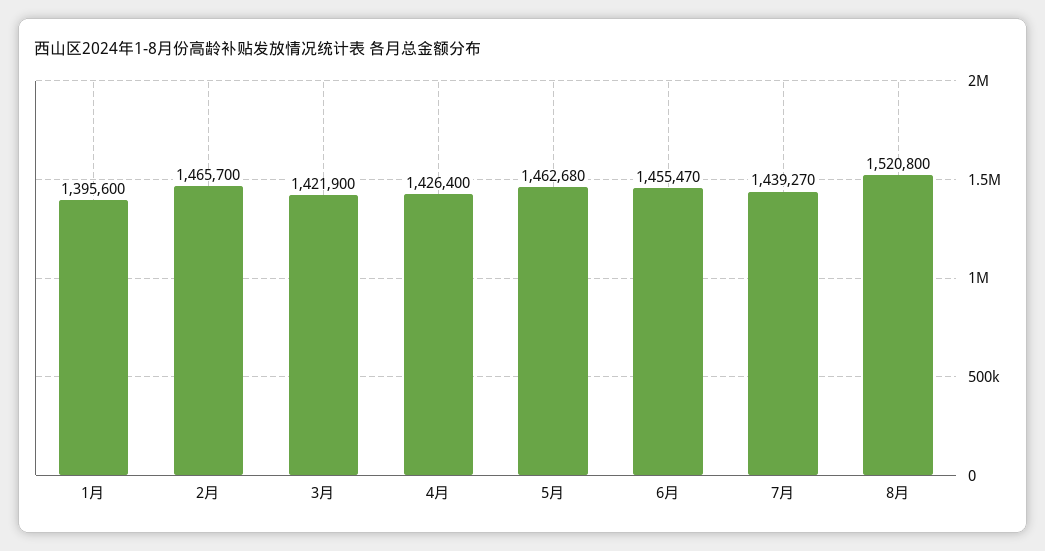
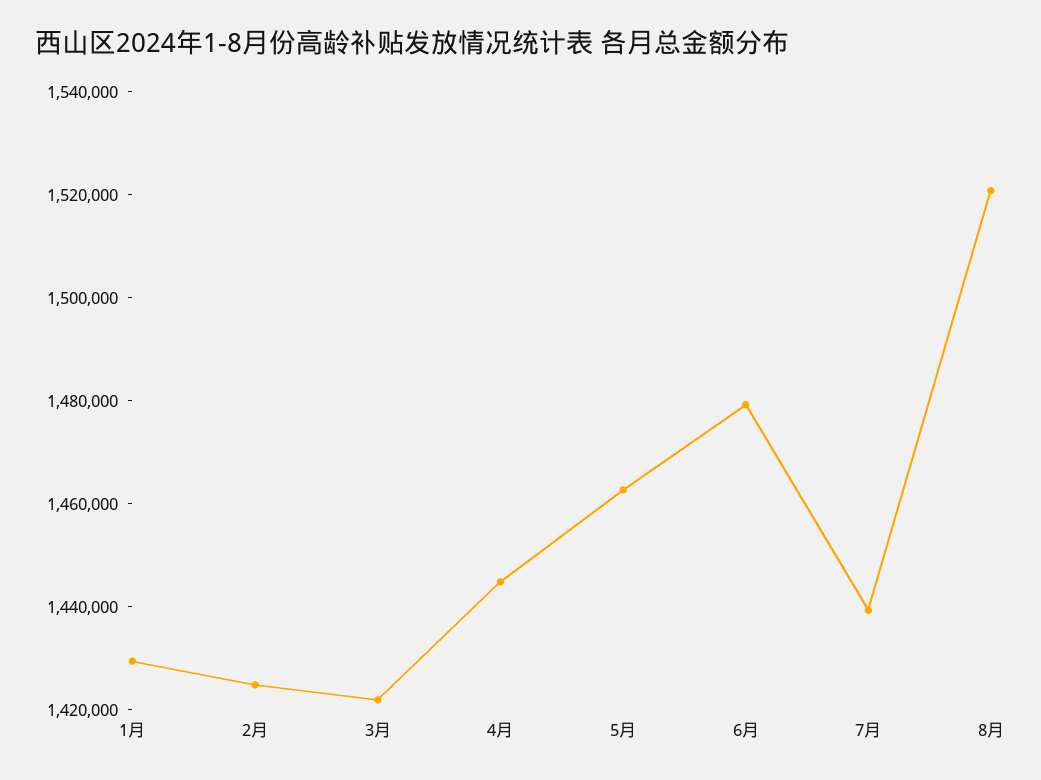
  {
-   "1月": 1395600,
+   "1月": 1430000,
-   "2月": 1465700,
+   "2月": 1425000,
    "3月": 1421900,
-   "4月": 1426400,
+   "4月": 1445000,
    "5月": 1462680,
-   "6月": 1455470,
+   "6月": 1480000,
    "7月": 1439270,
    "8月": 1520800
  }

